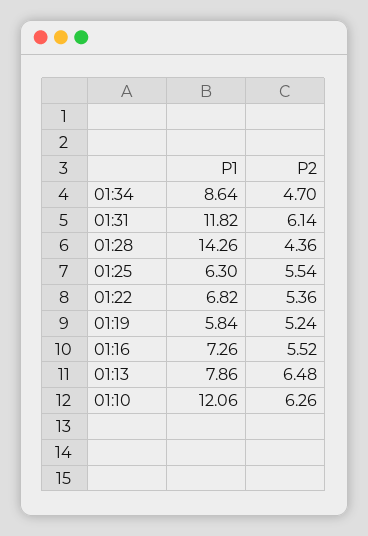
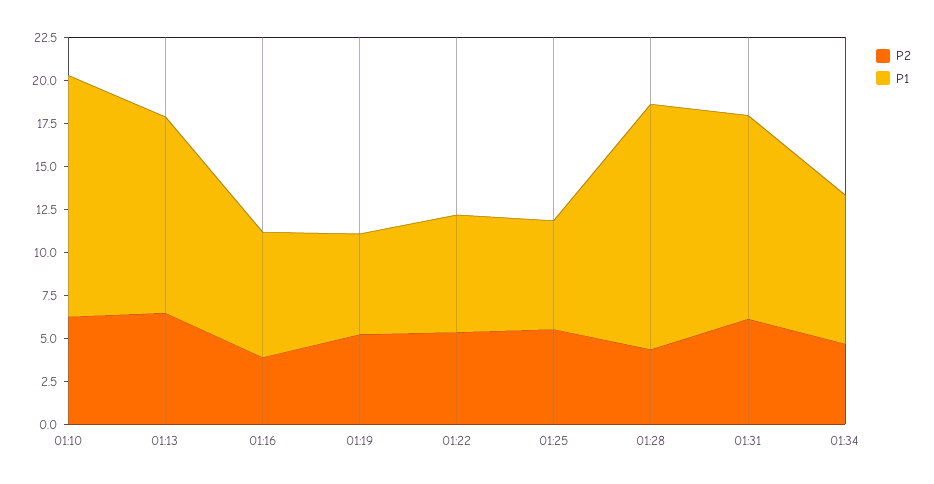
  {
    "P1": {
      "01:34": 8.64,
      "01:31": 11.82,
      "01:28": 14.26,
      "01:25": 6.3,
      "01:22": 6.82,
      "01:19": 5.84,
      "01:16": 7.26,
-     "01:13": 7.86,
+     "01:13": 11.5,
-     "01:10": 12.06
+     "01:10": 14
    },
    "P2": {
      "01:34": 4.7,
      "01:31": 6.14,
      "01:28": 4.36,
      "01:25": 5.54,
      "01:22": 5.36,
      "01:19": 5.24,
-     "01:16": 5.52,
+     "01:16": 4,
      "01:13": 6.48,
      "01:10": 6.26
    }
  }

